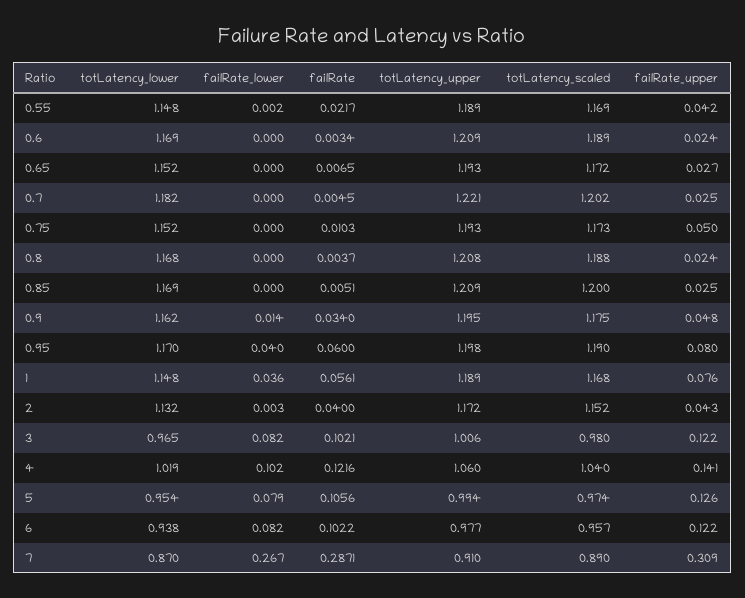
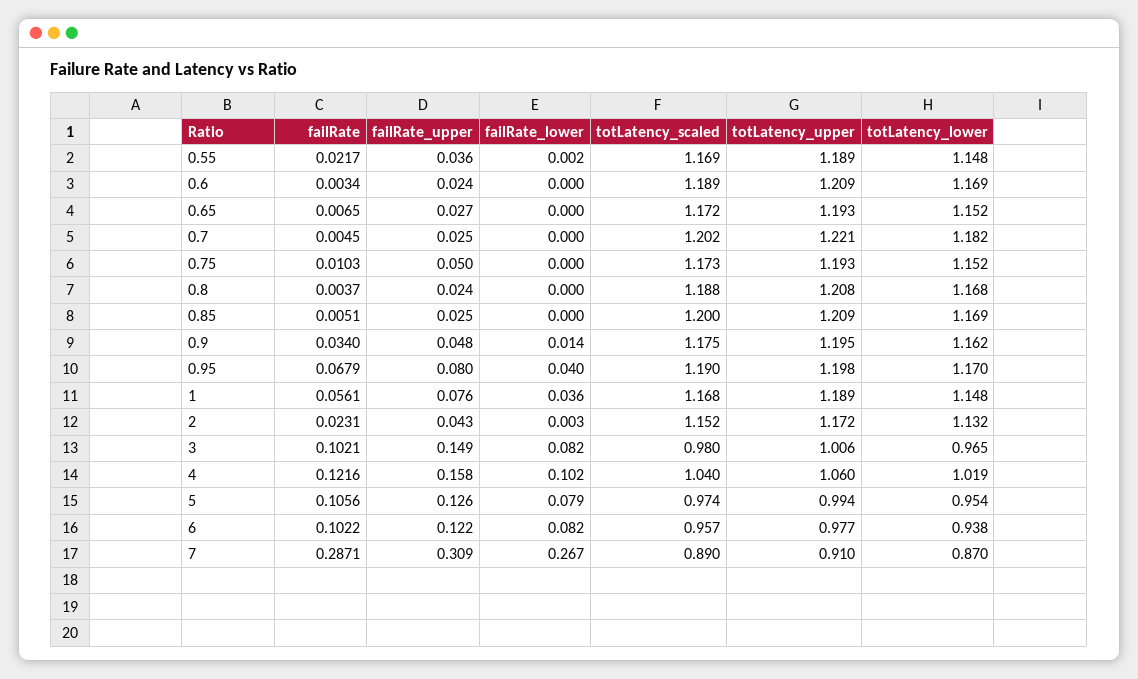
  {
    "totLatency_lower": {
      "0.55": 1.148,
      "0.6": 1.169,
      "0.65": 1.152,
      "0.7": 1.182,
      "0.75": 1.152,
      "0.8": 1.168,
      "0.85": 1.169,
      "0.9": 1.162,
      "0.95": 1.17,
      "1": 1.148,
      "2": 1.132,
      "3": 0.965,
      "4": 1.019,
      "5": 0.954,
      "6": 0.938,
      "7": 0.87
    },
    "failRate_lower": {
      "0.55": 0.002,
      "0.6": 0,
      "0.65": 0,
      "0.7": 0,
      "0.75": 0,
      "0.8": 0,
      "0.85": 0,
      "0.9": 0.014,
      "0.95": 0.04,
      "1": 0.036,
      "2": 0.003,
      "3": 0.082,
      "4": 0.102,
      "5": 0.079,
      "6": 0.082,
      "7": 0.267
    },
    "failRate": {
      "0.55": 0.0217,
      "0.6": 0.0034,
      "0.65": 0.0065,
      "0.7": 0.0045,
      "0.75": 0.0103,
      "0.8": 0.0037,
      "0.85": 0.0051,
      "0.9": 0.034,
-     "0.95": 0.06,
+     "0.95": 0.0679,
      "1": 0.0561,
-     "2": 0.04,
+     "2": 0.0231,
      "3": 0.1021,
      "4": 0.1216,
      "5": 0.1056,
      "6": 0.1022,
      "7": 0.2871
    },
    "totLatency_upper": {
      "0.55": 1.189,
      "0.6": 1.209,
      "0.65": 1.193,
      "0.7": 1.221,
      "0.75": 1.193,
      "0.8": 1.208,
      "0.85": 1.209,
      "0.9": 1.195,
      "0.95": 1.198,
      "1": 1.189,
      "2": 1.172,
      "3": 1.006,
      "4": 1.06,
      "5": 0.994,
      "6": 0.977,
      "7": 0.91
    },
    "totLatency_scaled": {
      "0.55": 1.169,
      "0.6": 1.189,
      "0.65": 1.172,
      "0.7": 1.202,
      "0.75": 1.173,
      "0.8": 1.188,
      "0.85": 1.2,
      "0.9": 1.175,
      "0.95": 1.19,
      "1": 1.168,
      "2": 1.152,
      "3": 0.98,
      "4": 1.04,
      "5": 0.974,
      "6": 0.957,
      "7": 0.89
    },
    "failRate_upper": {
-     "0.55": 0.042,
+     "0.55": 0.036,
      "0.6": 0.024,
      "0.65": 0.027,
      "0.7": 0.025,
      "0.75": 0.05,
      "0.8": 0.024,
      "0.85": 0.025,
      "0.9": 0.048,
      "0.95": 0.08,
      "1": 0.076,
      "2": 0.043,
-     "3": 0.122,
+     "3": 0.149,
-     "4": 0.141,
+     "4": 0.158,
      "5": 0.126,
      "6": 0.122,
      "7": 0.309
    }
  }

